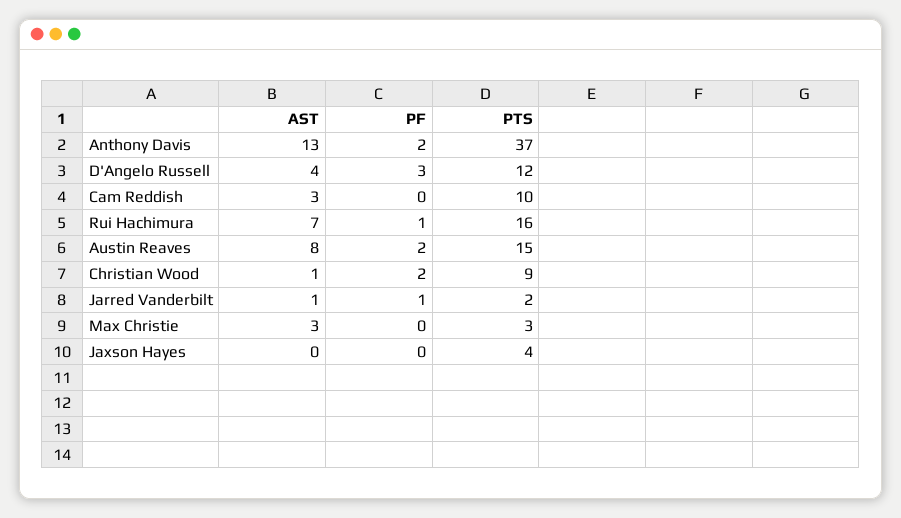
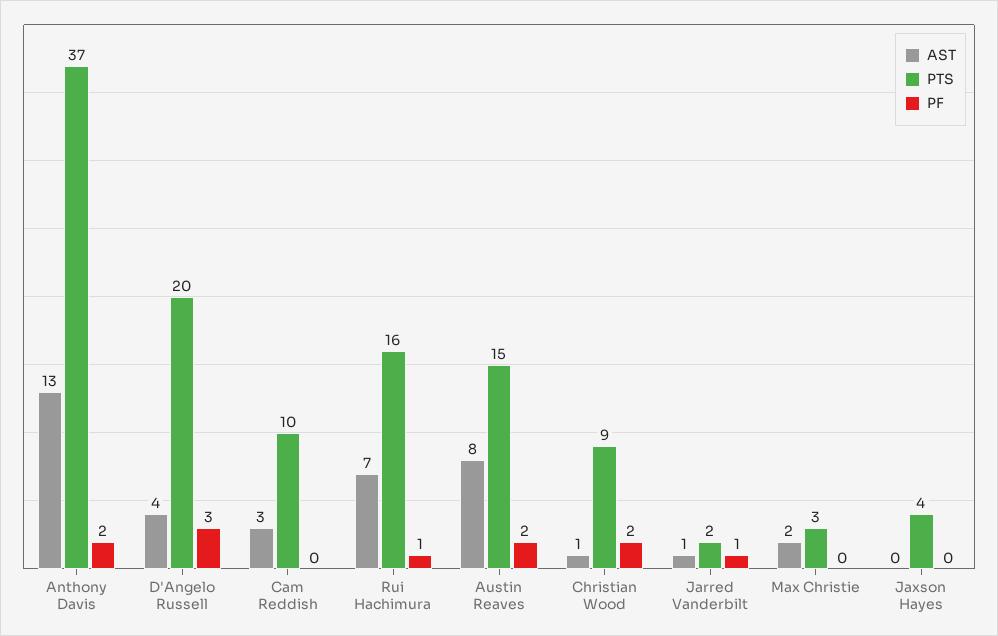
  {
    "AST": {
      "Anthony Davis": 13,
      "D'Angelo Russell": 4,
      "Cam Reddish": 3,
      "Rui Hachimura": 7,
      "Austin Reaves": 8,
      "Christian Wood": 1,
      "Jarred Vanderbilt": 1,
-     "Max Christie": 3,
+     "Max Christie": 2,
      "Jaxson Hayes": 0
    },
    "PF": {
      "Anthony Davis": 2,
      "D'Angelo Russell": 3,
      "Cam Reddish": 0,
      "Rui Hachimura": 1,
      "Austin Reaves": 2,
      "Christian Wood": 2,
      "Jarred Vanderbilt": 1,
      "Max Christie": 0,
      "Jaxson Hayes": 0
    },
    "PTS": {
      "Anthony Davis": 37,
-     "D'Angelo Russell": 12,
+     "D'Angelo Russell": 20,
      "Cam Reddish": 10,
      "Rui Hachimura": 16,
      "Austin Reaves": 15,
      "Christian Wood": 9,
      "Jarred Vanderbilt": 2,
      "Max Christie": 3,
      "Jaxson Hayes": 4
    }
  }

